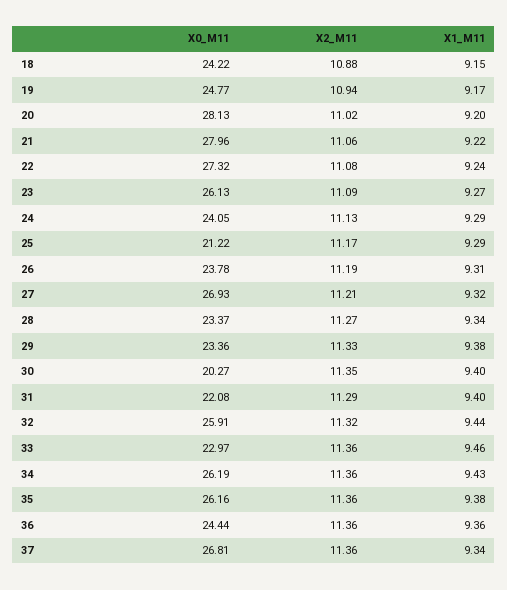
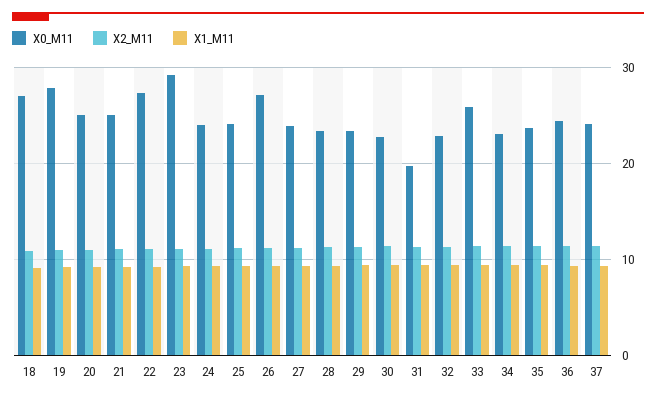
  {
    "X0_M11": {
-     "18": 24.22,
+     "18": 27,
-     "19": 24.77,
+     "19": 28,
-     "20": 28.13,
+     "20": 25,
-     "21": 27.96,
+     "21": 25,
      "22": 27.32,
-     "23": 26.13,
+     "23": 29,
      "24": 24.05,
-     "25": 21.22,
+     "25": 24,
-     "26": 23.78,
+     "26": 27,
-     "27": 26.93,
+     "27": 24,
      "28": 23.37,
      "29": 23.36,
-     "30": 20.27,
+     "30": 23,
-     "31": 22.08,
+     "31": 20,
-     "32": 25.91,
+     "32": 23,
-     "33": 22.97,
+     "33": 26,
-     "34": 26.19,
+     "34": 23,
-     "35": 26.16,
+     "35": 24,
      "36": 24.44,
-     "37": 26.81
+     "37": 24
    },
    "X2_M11": {
      "18": 10.88,
      "19": 10.94,
      "20": 11.02,
      "21": 11.06,
      "22": 11.08,
      "23": 11.09,
      "24": 11.13,
      "25": 11.17,
      "26": 11.19,
      "27": 11.21,
      "28": 11.27,
      "29": 11.33,
      "30": 11.35,
      "31": 11.29,
      "32": 11.32,
      "33": 11.36,
      "34": 11.36,
      "35": 11.36,
      "36": 11.36,
      "37": 11.36
    },
    "X1_M11": {
      "18": 9.15,
      "19": 9.17,
      "20": 9.2,
      "21": 9.22,
      "22": 9.24,
      "23": 9.27,
      "24": 9.29,
      "25": 9.29,
      "26": 9.31,
      "27": 9.32,
      "28": 9.34,
      "29": 9.38,
      "30": 9.4,
      "31": 9.4,
      "32": 9.44,
      "33": 9.46,
      "34": 9.43,
      "35": 9.38,
      "36": 9.36,
      "37": 9.34
    }
  }

